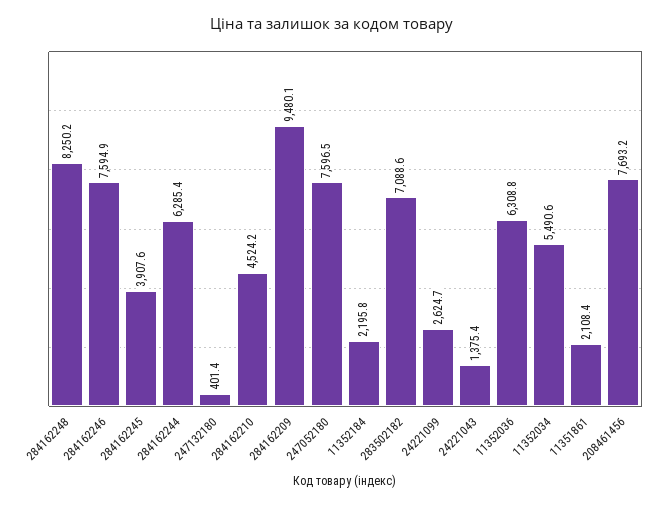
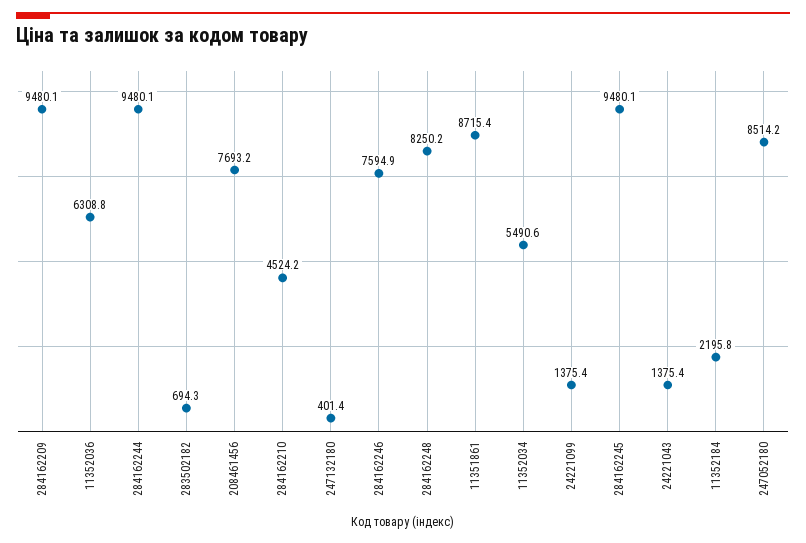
  {
    "284162248": 8250.2,
    "284162246": 7594.9,
-   "284162245": 3907.6,
+   "284162245": 9480.1,
-   "284162244": 6285.4,
+   "284162244": 9480.1,
    "247132180": 401.4,
    "284162210": 4524.2,
    "284162209": 9480.1,
-   "247052180": 7596.5,
+   "247052180": 8514.2,
    "11352184": 2195.8,
-   "283502182": 7088.6,
+   "283502182": 694.3,
-   "24221099": 2624.7,
+   "24221099": 1375.4,
    "24221043": 1375.4,
    "11352036": 6308.8,
    "11352034": 5490.6,
-   "11351861": 2108.4,
+   "11351861": 8715.4,
    "208461456": 7693.2
  }

